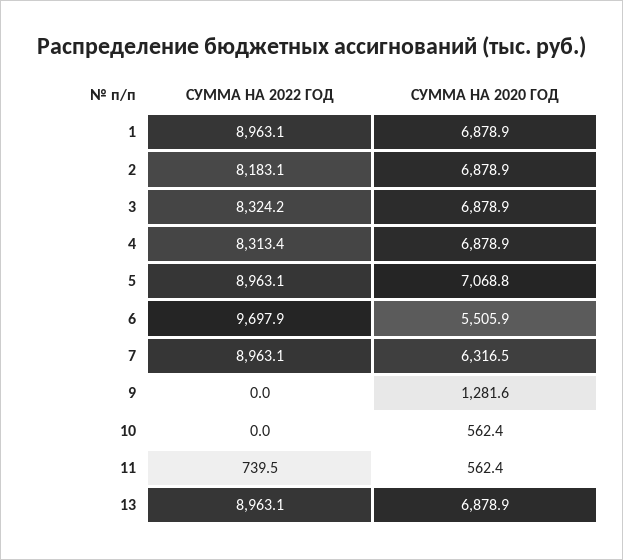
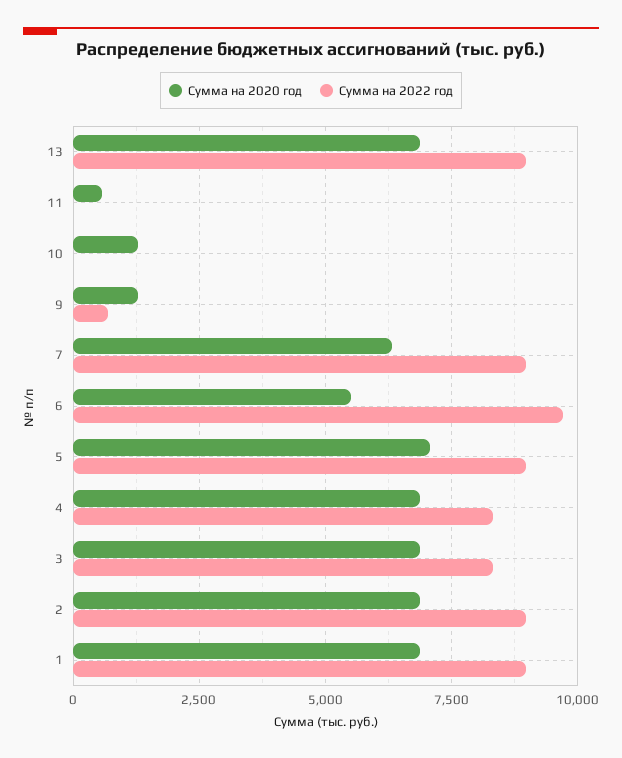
  {
    "СУММА НА 2022 ГОД": {
      "1": 8963.1,
-     "2": 8183.1,
+     "2": 9000,
      "3": 8324.2,
      "4": 8313.4,
      "5": 8963.1,
      "6": 9697.9,
      "7": 8963.1,
-     "9": 0,
+     "9": 750,
      "10": 0,
-     "11": 739.5,
+     "11": 0,
      "13": 8963.1
    },
    "СУММА НА 2020 ГОД": {
      "1": 6878.9,
      "2": 6878.9,
      "3": 6878.9,
      "4": 6878.9,
      "5": 7068.8,
      "6": 5505.9,
      "7": 6316.5,
      "9": 1281.6,
-     "10": 562.4,
+     "10": 1250,
      "11": 562.4,
      "13": 6878.9
    }
  }

